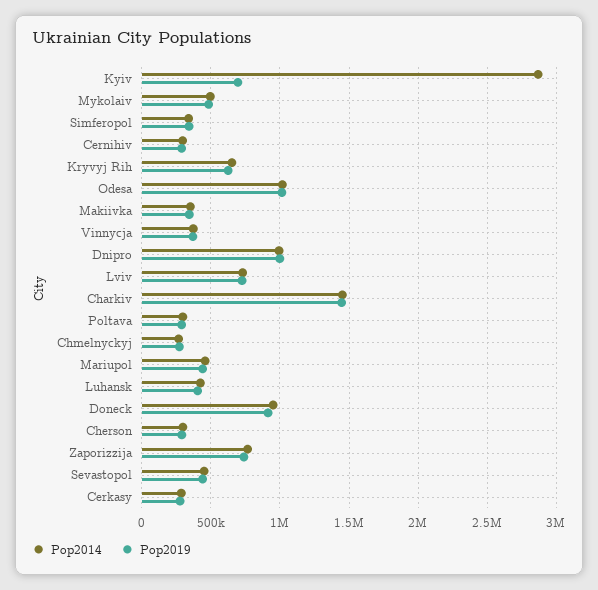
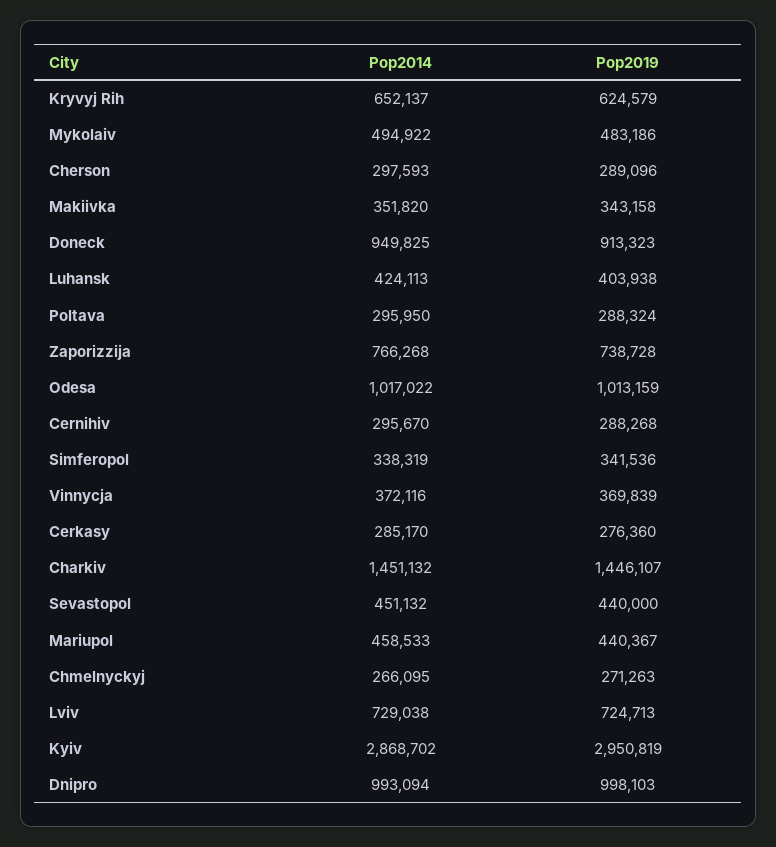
  {
    "Pop2014": {
      "Kyiv": 2868702,
      "Mykolaiv": 494922,
      "Simferopol": 338319,
      "Cernihiv": 295670,
      "Kryvyj Rih": 652137,
      "Odesa": 1017022,
      "Makiivka": 351820,
      "Vinnycja": 372116,
      "Dnipro": 993094,
      "Lviv": 729038,
      "Charkiv": 1451132,
      "Poltava": 295950,
      "Chmelnyckyj": 266095,
      "Mariupol": 458533,
      "Luhansk": 424113,
      "Doneck": 949825,
      "Cherson": 297593,
      "Zaporizzija": 766268,
      "Sevastopol": 451132,
      "Cerkasy": 285170
    },
    "Pop2019": {
-     "Kyiv": 700000,
+     "Kyiv": 2950819,
      "Mykolaiv": 483186,
      "Simferopol": 341536,
      "Cernihiv": 288268,
      "Kryvyj Rih": 624579,
      "Odesa": 1013159,
      "Makiivka": 343158,
      "Vinnycja": 369839,
      "Dnipro": 998103,
      "Lviv": 724713,
      "Charkiv": 1446107,
      "Poltava": 288324,
      "Chmelnyckyj": 271263,
      "Mariupol": 440367,
      "Luhansk": 403938,
      "Doneck": 913323,
      "Cherson": 289096,
      "Zaporizzija": 738728,
      "Sevastopol": 440000,
      "Cerkasy": 276360
    }
  }

